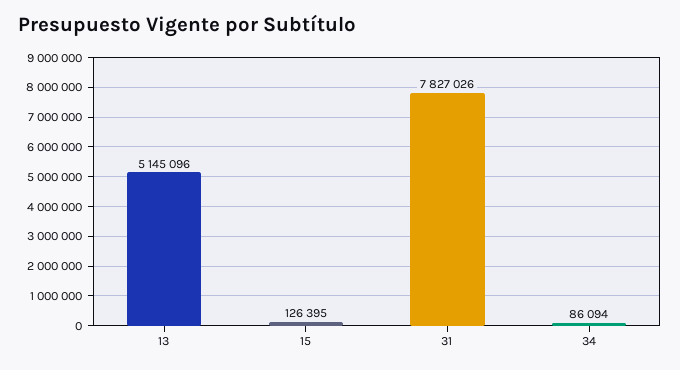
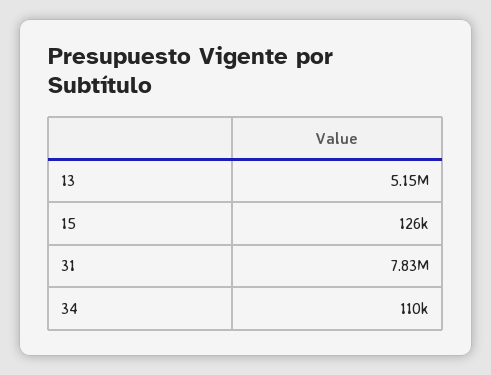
  {
    "13": 5145096,
    "15": 126395,
    "31": 7827026,
-   "34": 86094
+   "34": 110000
  }

